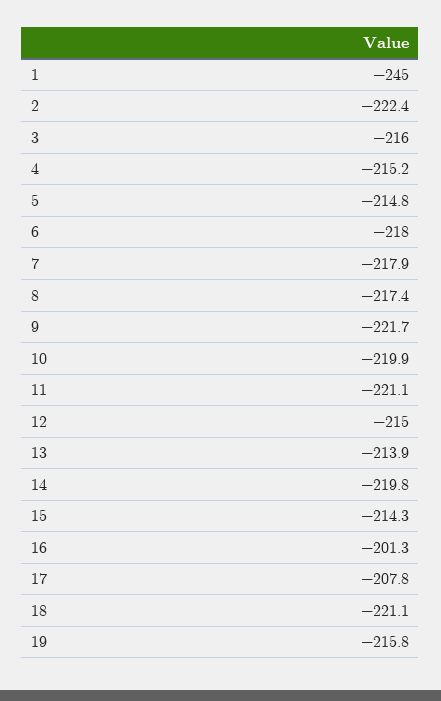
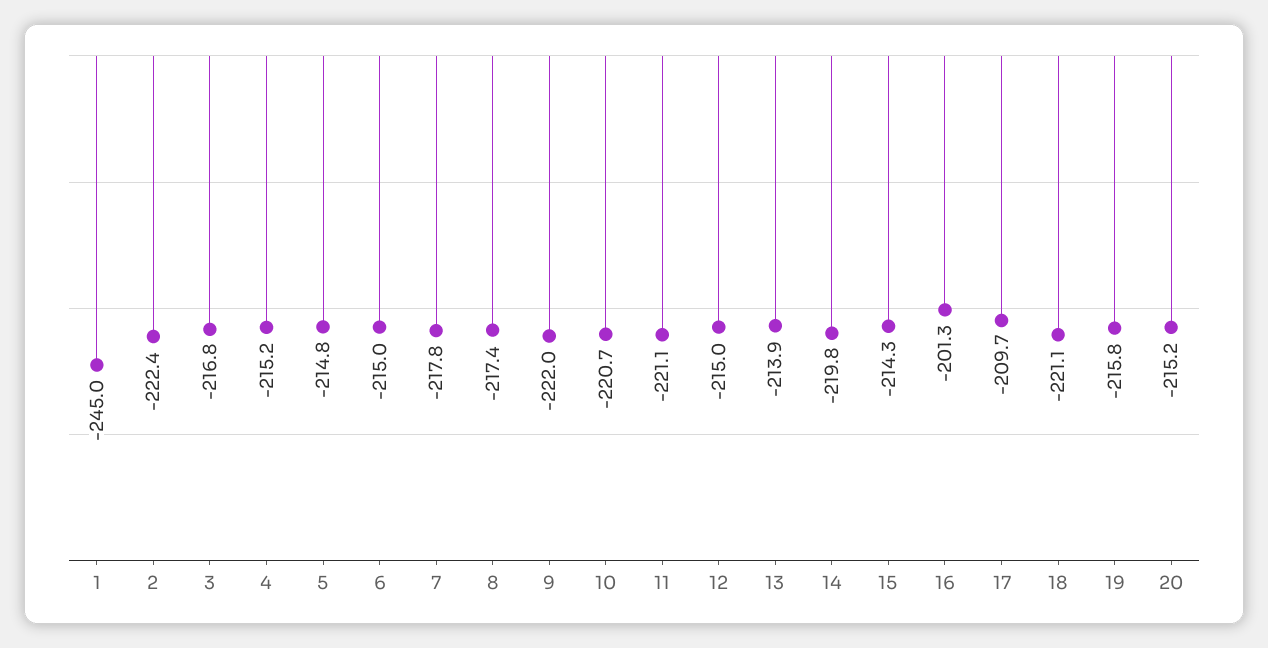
  {
    "1": -245,
    "2": -222.4,
-   "3": -216,
+   "3": -216.8,
    "4": -215.2,
    "5": -214.8,
-   "6": -218,
+   "6": -215,
-   "7": -217.9,
+   "7": -217.8,
    "8": -217.4,
-   "9": -221.7,
+   "9": -222,
-   "10": -219.9,
+   "10": -220.7,
    "11": -221.1,
    "12": -215,
    "13": -213.9,
    "14": -219.8,
    "15": -214.3,
    "16": -201.3,
-   "17": -207.8,
+   "17": -209.7,
    "18": -221.1,
-   "19": -215.8
+   "19": -215.8,
+   "20": -215.2
  }

